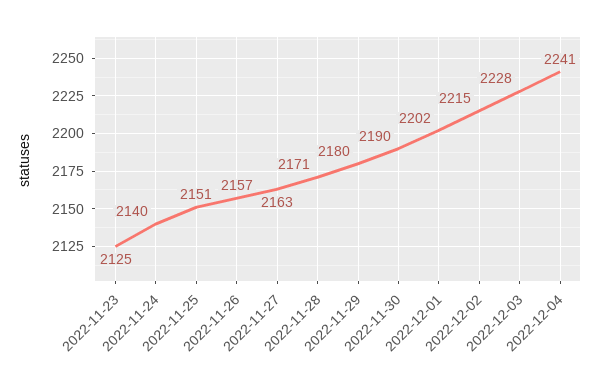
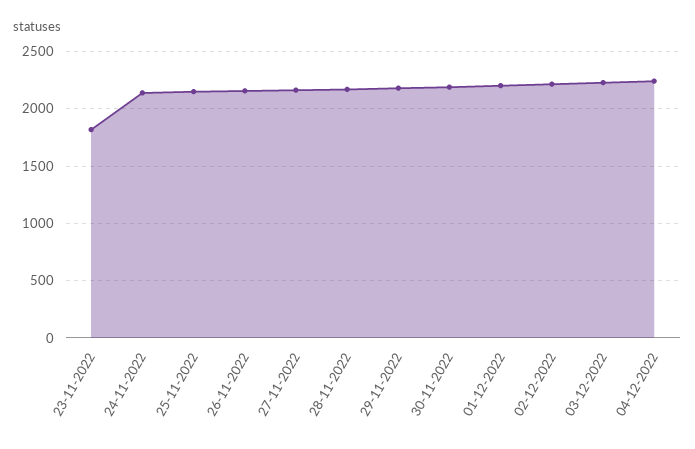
  {
-   "2022-11-23": 2125,
+   "2022-11-23": 1800,
    "2022-11-24": 2140,
    "2022-11-25": 2151,
    "2022-11-26": 2157,
    "2022-11-27": 2163,
    "2022-11-28": 2171,
    "2022-11-29": 2180,
    "2022-11-30": 2190,
    "2022-12-01": 2202,
    "2022-12-02": 2215,
    "2022-12-03": 2228,
    "2022-12-04": 2241
  }

